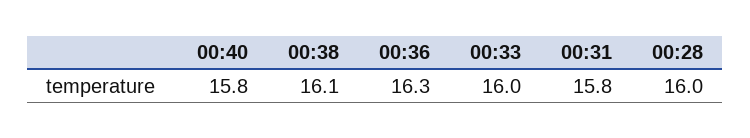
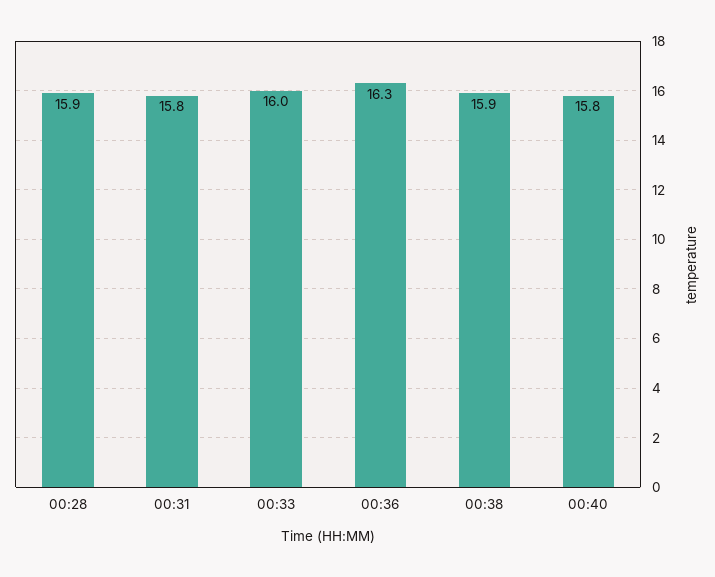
  {
    "00:40": 15.8,
-   "00:38": 16.1,
+   "00:38": 15.9,
    "00:36": 16.3,
    "00:33": 16,
    "00:31": 15.8,
-   "00:28": 16
+   "00:28": 15.9
  }

